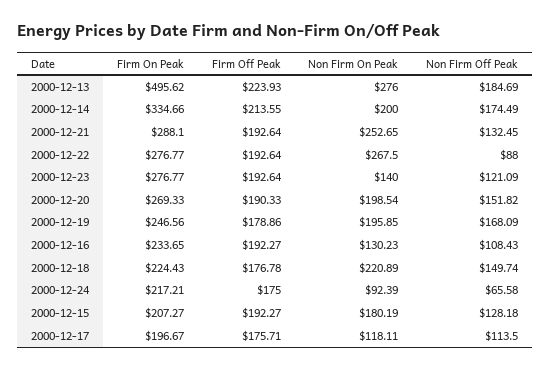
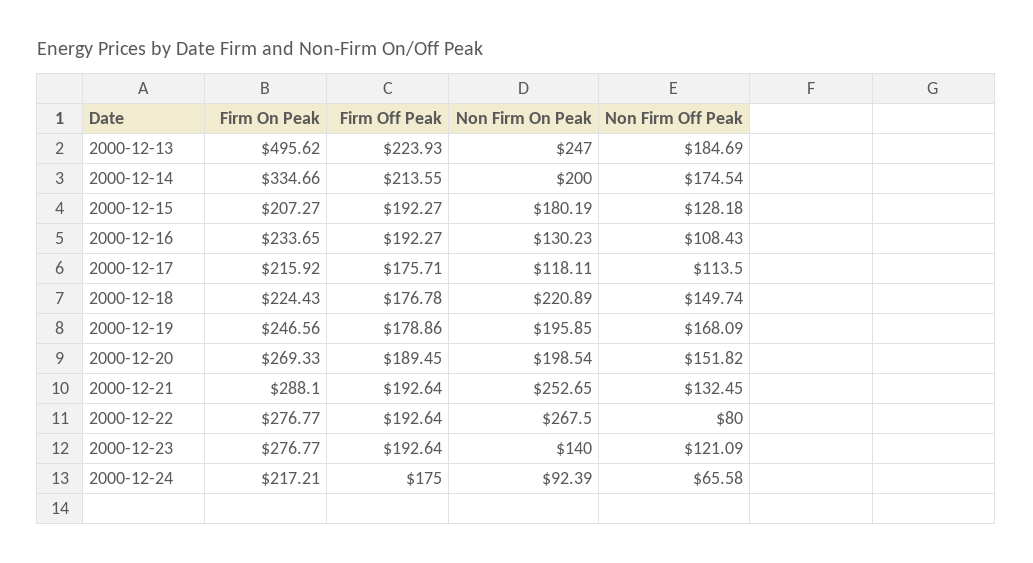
  {
    "Firm On Peak": {
      "2000-12-13": 495.62,
      "2000-12-14": 334.66,
      "2000-12-21": 288.1,
      "2000-12-22": 276.77,
      "2000-12-23": 276.77,
      "2000-12-20": 269.33,
      "2000-12-19": 246.56,
      "2000-12-16": 233.65,
      "2000-12-18": 224.43,
      "2000-12-24": 217.21,
      "2000-12-15": 207.27,
-     "2000-12-17": 196.67
+     "2000-12-17": 215.92
    },
    "Firm Off Peak": {
      "2000-12-13": 223.93,
      "2000-12-14": 213.55,
      "2000-12-21": 192.64,
      "2000-12-22": 192.64,
      "2000-12-23": 192.64,
-     "2000-12-20": 190.33,
+     "2000-12-20": 189.45,
      "2000-12-19": 178.86,
      "2000-12-16": 192.27,
      "2000-12-18": 176.78,
      "2000-12-24": 175,
      "2000-12-15": 192.27,
      "2000-12-17": 175.71
    },
    "Non Firm On Peak": {
-     "2000-12-13": 276,
+     "2000-12-13": 247,
      "2000-12-14": 200,
      "2000-12-21": 252.65,
      "2000-12-22": 267.5,
      "2000-12-23": 140,
      "2000-12-20": 198.54,
      "2000-12-19": 195.85,
      "2000-12-16": 130.23,
      "2000-12-18": 220.89,
      "2000-12-24": 92.39,
      "2000-12-15": 180.19,
      "2000-12-17": 118.11
    },
    "Non Firm Off Peak": {
      "2000-12-13": 184.69,
-     "2000-12-14": 174.49,
+     "2000-12-14": 174.54,
      "2000-12-21": 132.45,
-     "2000-12-22": 88,
+     "2000-12-22": 80,
      "2000-12-23": 121.09,
      "2000-12-20": 151.82,
      "2000-12-19": 168.09,
      "2000-12-16": 108.43,
      "2000-12-18": 149.74,
      "2000-12-24": 65.58,
      "2000-12-15": 128.18,
      "2000-12-17": 113.5
    }
  }

